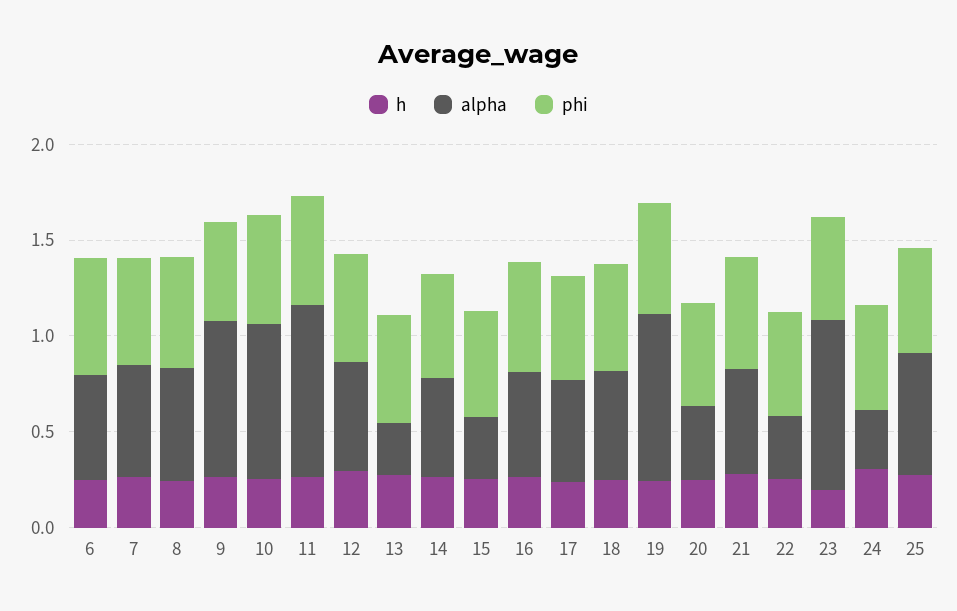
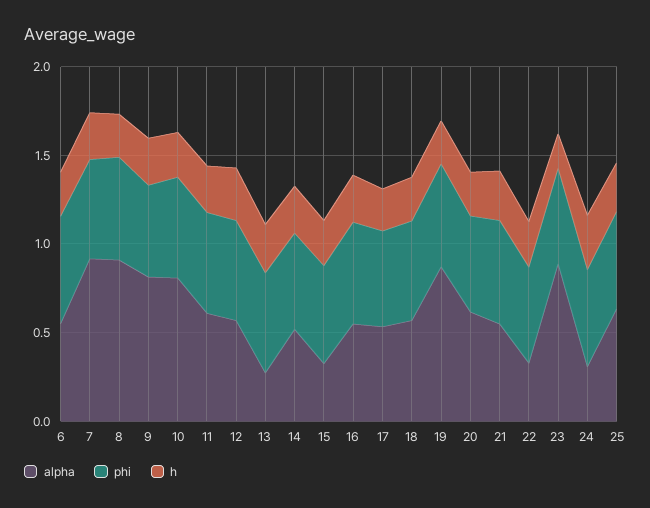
  {
    "h": {
      "6": 0.2,
      "7": 0.3,
      "8": 0.2,
      "9": 0.3,
      "10": 0.3,
      "11": 0.3,
      "12": 0.3,
      "13": 0.3,
      "14": 0.3,
      "15": 0.3,
      "16": 0.3,
      "17": 0.2,
      "18": 0.2,
      "19": 0.2,
      "20": 0.2,
      "21": 0.3,
      "22": 0.3,
      "23": 0.2,
      "24": 0.3,
      "25": 0.3
    },
    "alpha": {
      "6": 0.6,
-     "7": 0.6,
+     "7": 0.9,
-     "8": 0.6,
+     "8": 0.9,
      "9": 0.8,
      "10": 0.8,
-     "11": 0.9,
+     "11": 0.6,
      "12": 0.6,
      "13": 0.3,
      "14": 0.5,
      "15": 0.3,
      "16": 0.5,
      "17": 0.5,
      "18": 0.6,
      "19": 0.9,
-     "20": 0.4,
+     "20": 0.6,
      "21": 0.5,
      "22": 0.3,
      "23": 0.9,
      "24": 0.3,
      "25": 0.6
    },
    "phi": {
      "6": 0.6,
      "7": 0.6,
      "8": 0.6,
      "9": 0.5,
      "10": 0.6,
      "11": 0.6,
      "12": 0.6,
      "13": 0.6,
      "14": 0.5,
      "15": 0.6,
      "16": 0.6,
      "17": 0.5,
      "18": 0.6,
      "19": 0.6,
      "20": 0.5,
      "21": 0.6,
      "22": 0.5,
      "23": 0.5,
      "24": 0.5,
      "25": 0.5
    }
  }

